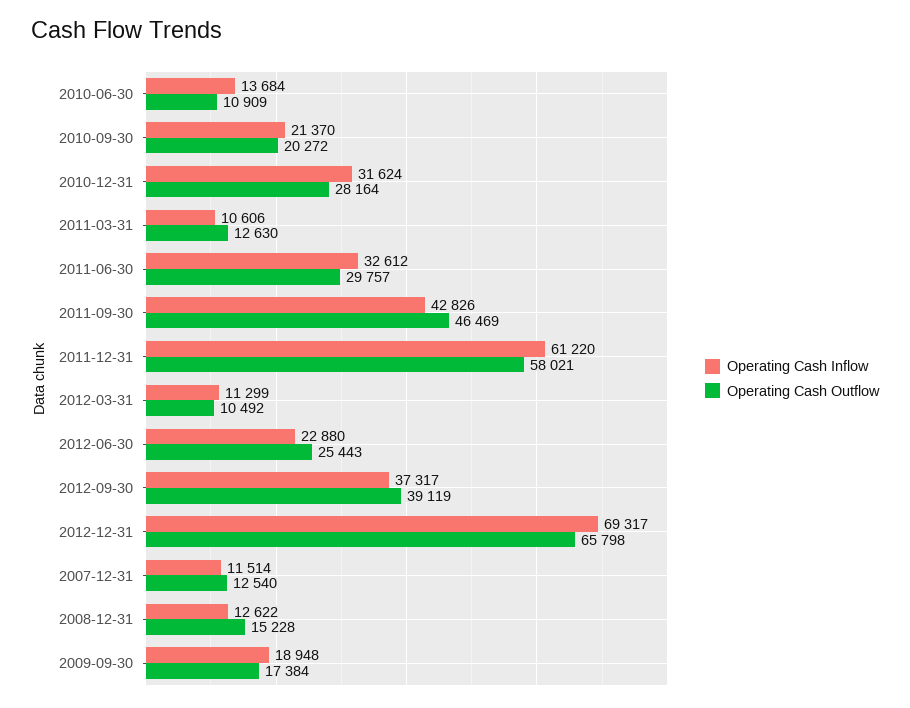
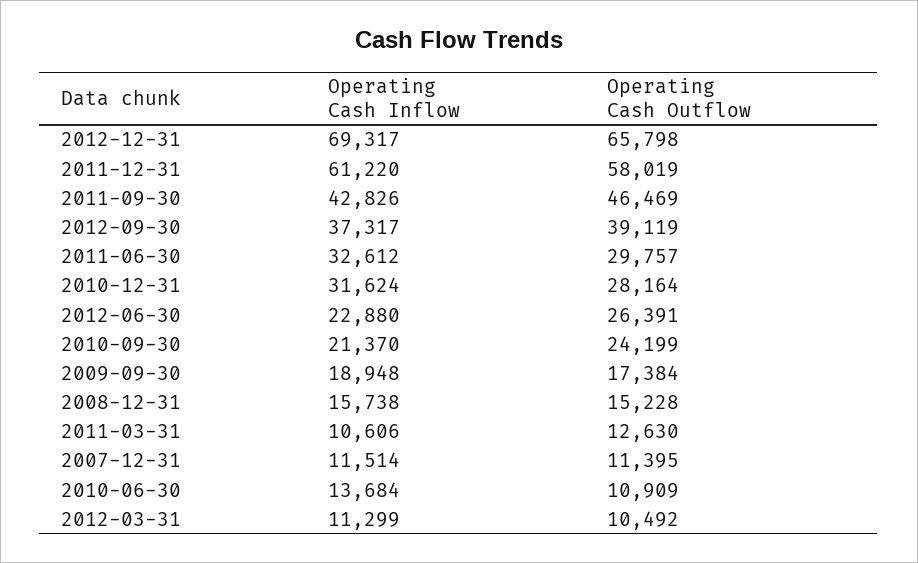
  {
    "Operating Cash Inflow": {
      "2010-06-30": 13684,
      "2010-09-30": 21370,
      "2010-12-31": 31624,
      "2011-03-31": 10606,
      "2011-06-30": 32612,
      "2011-09-30": 42826,
      "2011-12-31": 61220,
      "2012-03-31": 11299,
      "2012-06-30": 22880,
      "2012-09-30": 37317,
      "2012-12-31": 69317,
      "2007-12-31": 11514,
-     "2008-12-31": 12622,
+     "2008-12-31": 15738,
      "2009-09-30": 18948
    },
    "Operating Cash Outflow": {
      "2010-06-30": 10909,
-     "2010-09-30": 20272,
+     "2010-09-30": 24199,
      "2010-12-31": 28164,
      "2011-03-31": 12630,
      "2011-06-30": 29757,
      "2011-09-30": 46469,
-     "2011-12-31": 58021,
+     "2011-12-31": 58019,
      "2012-03-31": 10492,
-     "2012-06-30": 25443,
+     "2012-06-30": 26391,
      "2012-09-30": 39119,
      "2012-12-31": 65798,
-     "2007-12-31": 12540,
+     "2007-12-31": 11395,
      "2008-12-31": 15228,
      "2009-09-30": 17384
    }
  }

